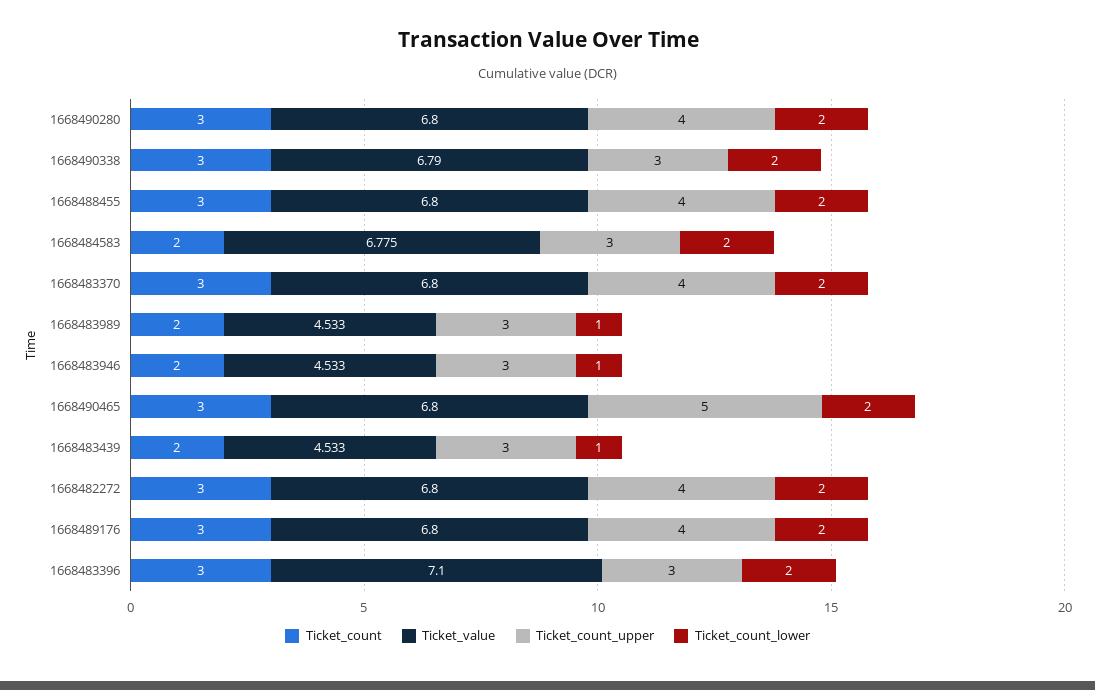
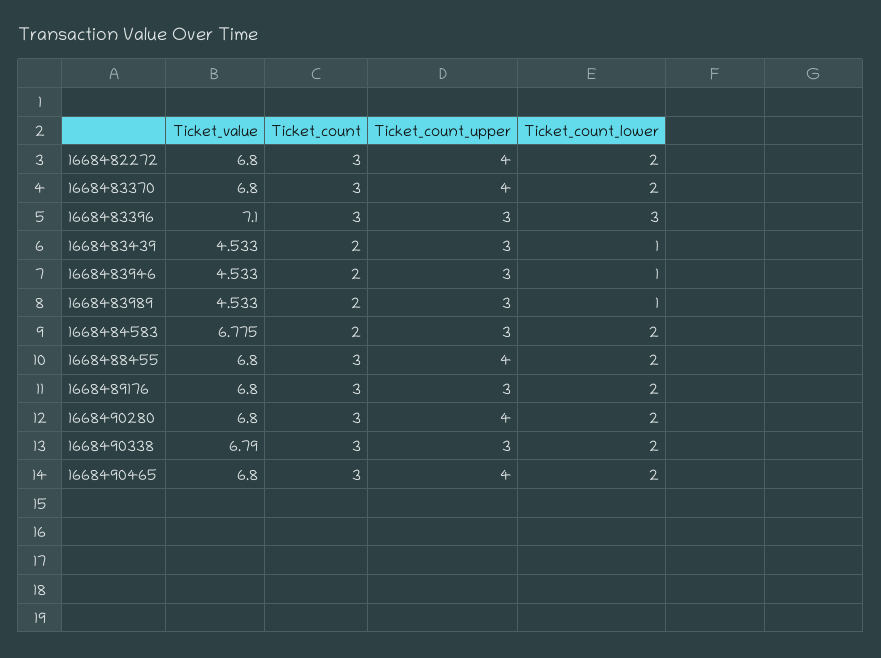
  {
    "Ticket_count": {
      "1668490280": 3,
      "1668490338": 3,
      "1668488455": 3,
      "1668484583": 2,
      "1668483370": 3,
      "1668483989": 2,
      "1668483946": 2,
      "1668490465": 3,
      "1668483439": 2,
      "1668482272": 3,
      "1668489176": 3,
      "1668483396": 3
    },
    "Ticket_value": {
      "1668490280": 6.8,
      "1668490338": 6.79,
      "1668488455": 6.8,
      "1668484583": 6.775,
      "1668483370": 6.8,
      "1668483989": 4.533,
      "1668483946": 4.533,
      "1668490465": 6.8,
      "1668483439": 4.533,
      "1668482272": 6.8,
      "1668489176": 6.8,
      "1668483396": 7.1
    },
    "Ticket_count_upper": {
      "1668490280": 4,
      "1668490338": 3,
      "1668488455": 4,
      "1668484583": 3,
      "1668483370": 4,
      "1668483989": 3,
      "1668483946": 3,
-     "1668490465": 5,
+     "1668490465": 4,
      "1668483439": 3,
      "1668482272": 4,
-     "1668489176": 4,
+     "1668489176": 3,
      "1668483396": 3
    },
    "Ticket_count_lower": {
      "1668490280": 2,
      "1668490338": 2,
      "1668488455": 2,
      "1668484583": 2,
      "1668483370": 2,
      "1668483989": 1,
      "1668483946": 1,
      "1668490465": 2,
      "1668483439": 1,
      "1668482272": 2,
      "1668489176": 2,
-     "1668483396": 2
+     "1668483396": 3
    }
  }

